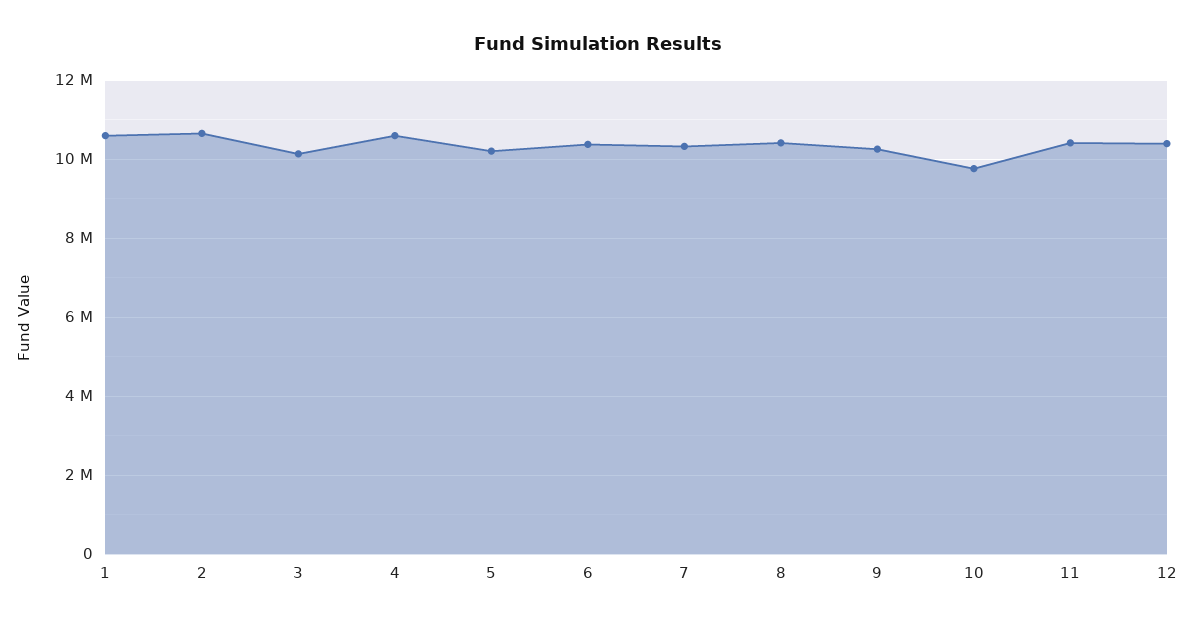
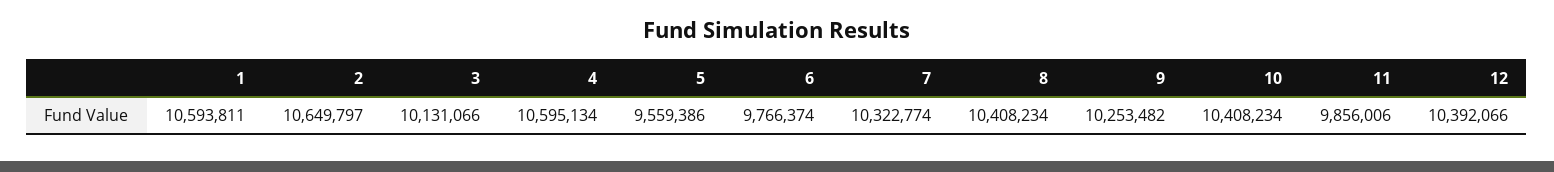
  {
    "1": 10593811,
    "2": 10649797,
    "3": 10131066,
    "4": 10595134,
-   "5": 10200000,
+   "5": 9559386,
-   "6": 10400000,
+   "6": 9766374,
    "7": 10322774,
    "8": 10408234,
    "9": 10253482,
-   "10": 9800000,
+   "10": 10408234,
-   "11": 10400000,
+   "11": 9856006,
    "12": 10392066
  }

